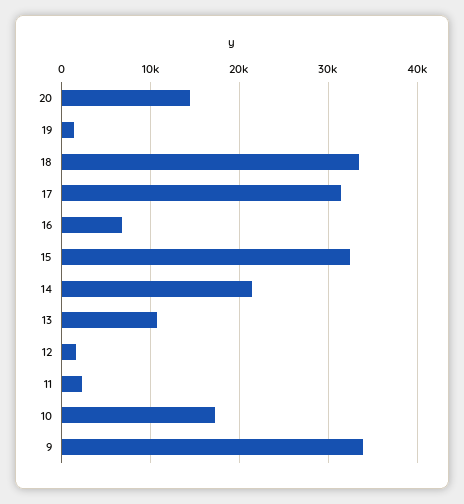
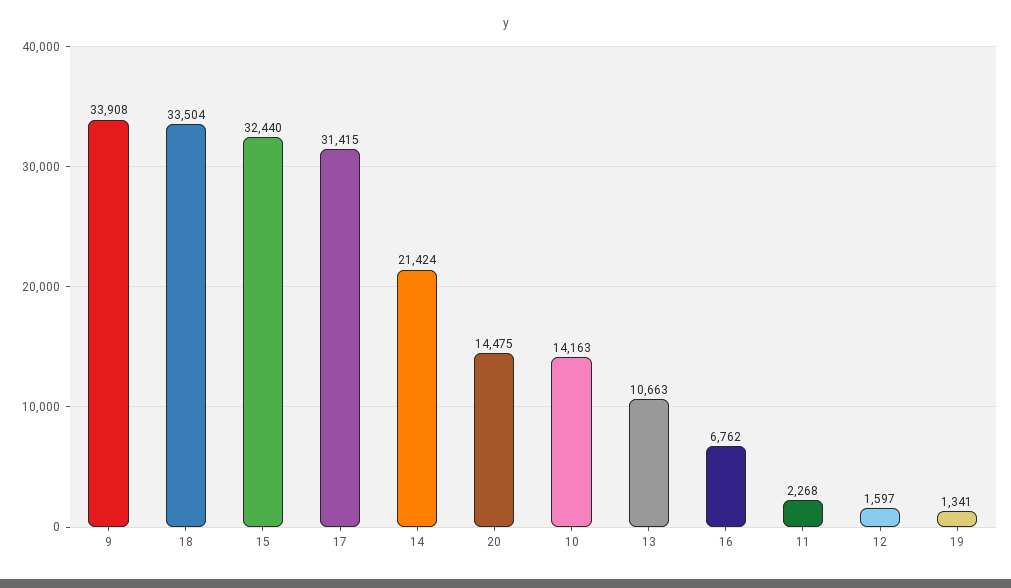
  {
    "20": 14475,
    "19": 1341,
    "18": 33504,
    "17": 31415,
    "16": 6762,
    "15": 32440,
    "14": 21424,
    "13": 10663,
    "12": 1597,
    "11": 2268,
-   "10": 17000,
+   "10": 14163,
    "9": 33908
  }

